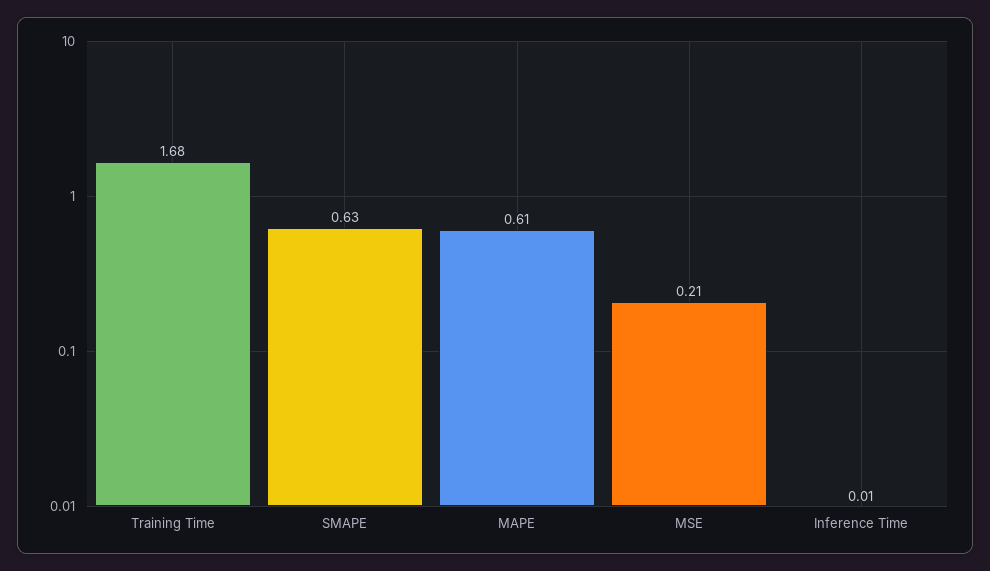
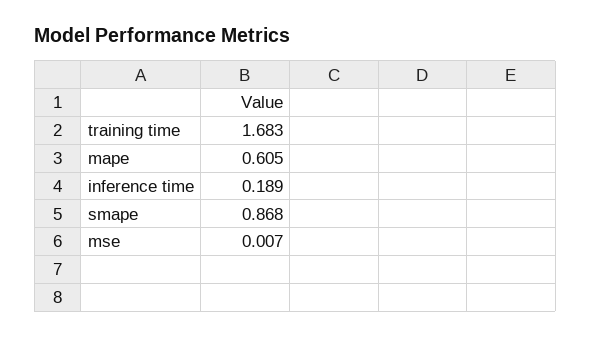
  {
    "Training Time": 1.683,
-   "SMAPE": 0.63,
+   "SMAPE": 0.868,
    "MAPE": 0.605,
-   "MSE": 0.21,
+   "MSE": 0.007,
-   "Inference Time": 0.01
+   "Inference Time": 0.189
  }

